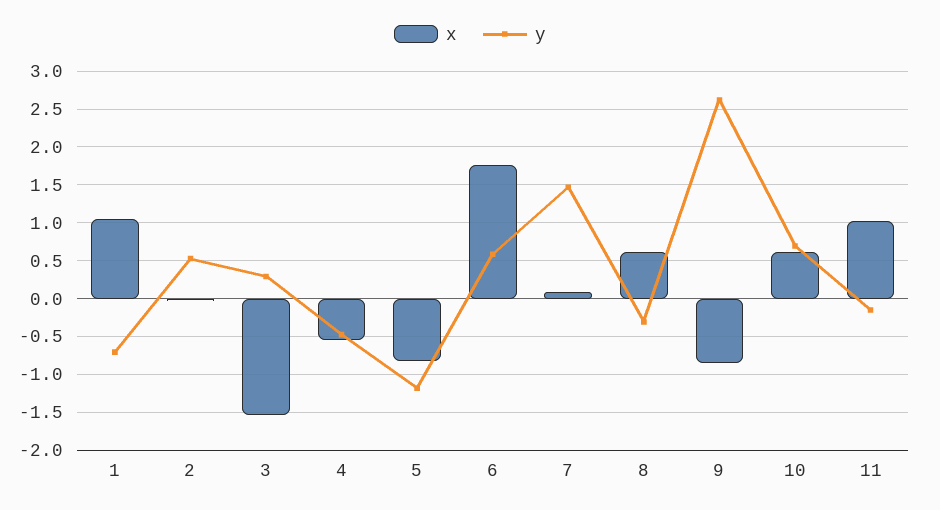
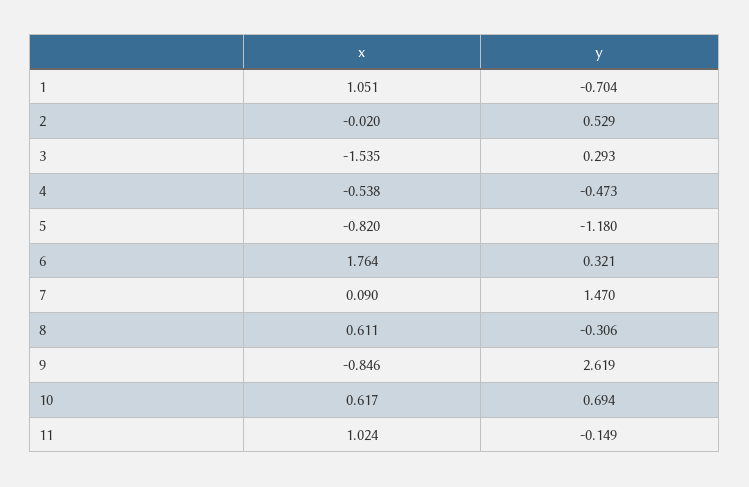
  {
    "x": {
      "1": 1.051,
      "2": -0.02,
      "3": -1.535,
      "4": -0.538,
      "5": -0.82,
      "6": 1.764,
      "7": 0.09,
      "8": 0.611,
      "9": -0.846,
      "10": 0.617,
      "11": 1.024
    },
    "y": {
      "1": -0.704,
      "2": 0.529,
      "3": 0.293,
      "4": -0.473,
      "5": -1.18,
-     "6": 0.6,
+     "6": 0.321,
      "7": 1.47,
      "8": -0.306,
      "9": 2.619,
      "10": 0.694,
      "11": -0.149
    }
  }

